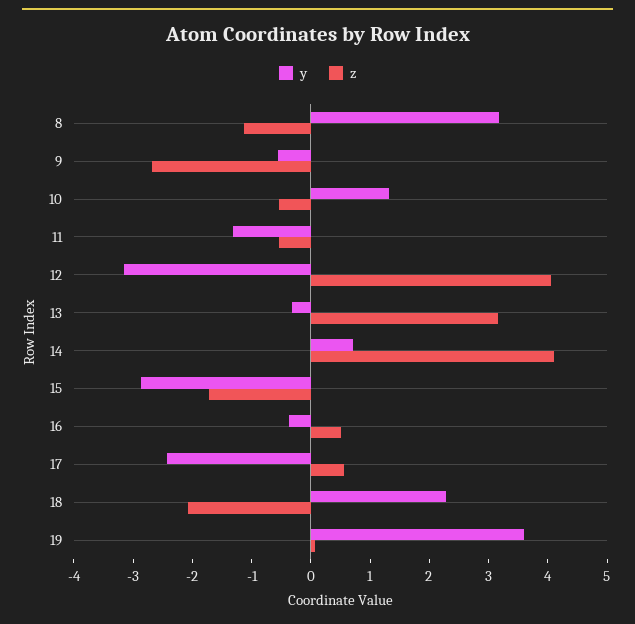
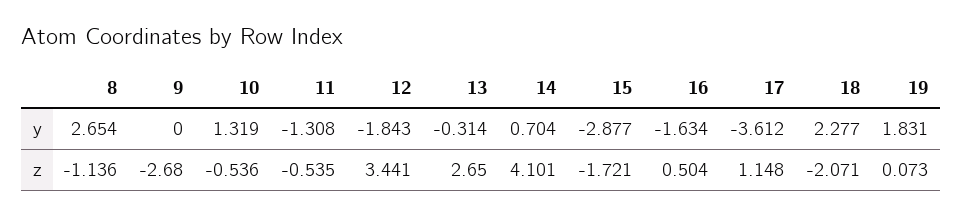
  {
    "y": {
-     "8": 3.2,
+     "8": 2.654,
-     "9": -0.6,
+     "9": 0,
      "10": 1.319,
      "11": -1.308,
-     "12": -3.2,
+     "12": -1.843,
      "13": -0.314,
      "14": 0.704,
      "15": -2.877,
-     "16": -0.4,
+     "16": -1.634,
-     "17": -2.4,
+     "17": -3.612,
      "18": 2.277,
-     "19": 3.6
+     "19": 1.831
    },
    "z": {
      "8": -1.136,
      "9": -2.68,
      "10": -0.536,
      "11": -0.535,
-     "12": 4,
+     "12": 3.441,
-     "13": 3.2,
+     "13": 2.65,
      "14": 4.101,
      "15": -1.721,
      "16": 0.504,
-     "17": 0.6,
+     "17": 1.148,
      "18": -2.071,
      "19": 0.073
    }
  }

